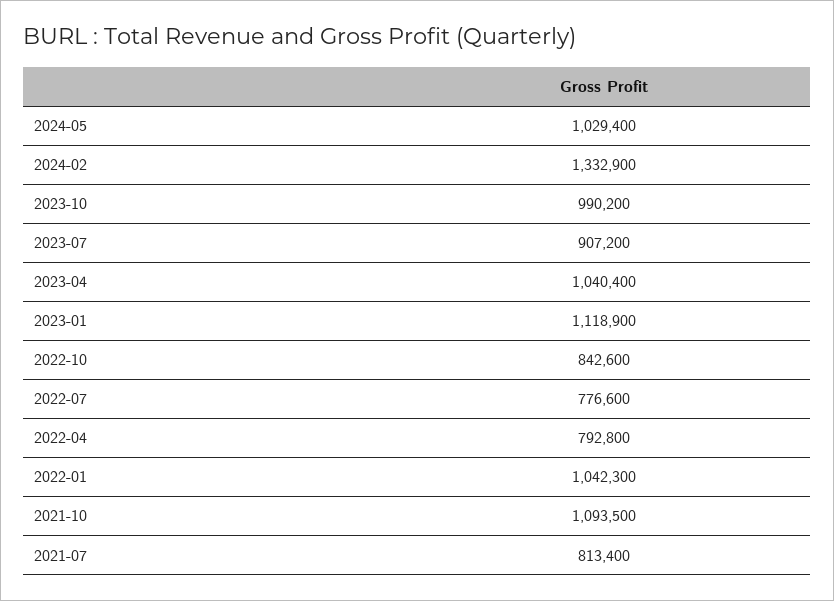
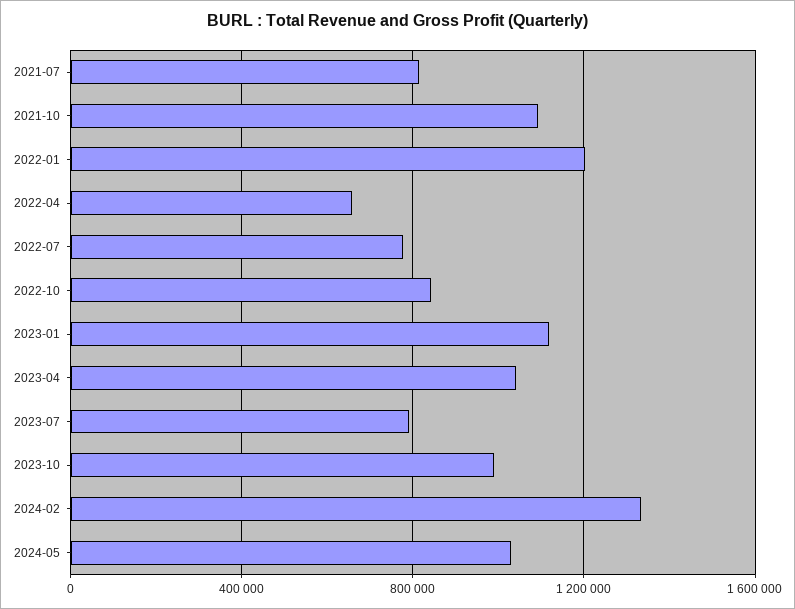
  {
    "2024-05": 1029400,
    "2024-02": 1332900,
    "2023-10": 990200,
-   "2023-07": 907200,
+   "2023-07": 800000,
    "2023-04": 1040400,
    "2023-01": 1118900,
    "2022-10": 842600,
    "2022-07": 776600,
-   "2022-04": 792800,
+   "2022-04": 650000,
-   "2022-01": 1042300,
+   "2022-01": 1200000,
    "2021-10": 1093500,
    "2021-07": 813400
  }

